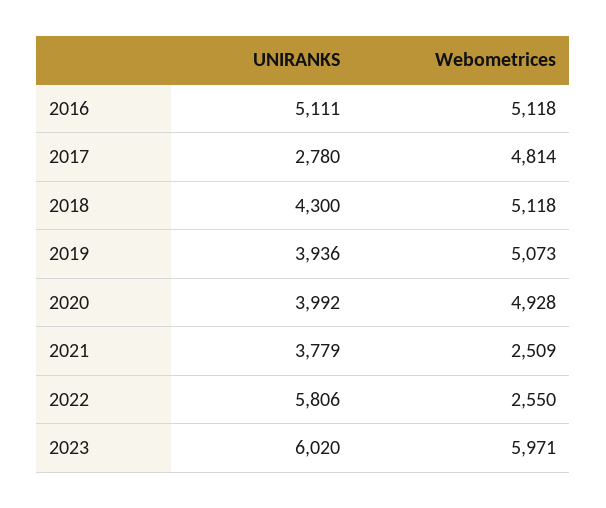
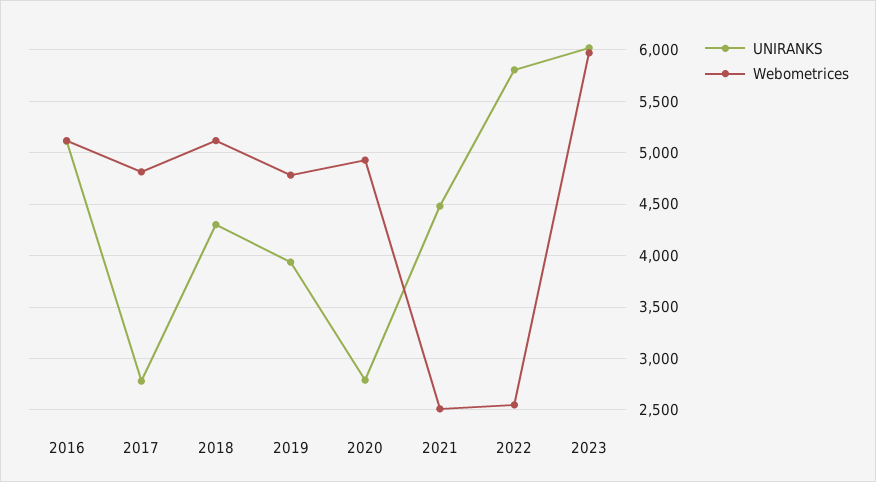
  {
    "UNIRANKS": {
      "2016": 5111,
      "2017": 2780,
      "2018": 4300,
      "2019": 3936,
-     "2020": 3992,
+     "2020": 2800,
-     "2021": 3779,
+     "2021": 4500,
      "2022": 5806,
      "2023": 6020
    },
    "Webometrices": {
      "2016": 5118,
      "2017": 4814,
      "2018": 5118,
-     "2019": 5073,
+     "2019": 4800,
      "2020": 4928,
      "2021": 2509,
      "2022": 2550,
      "2023": 5971
    }
  }

